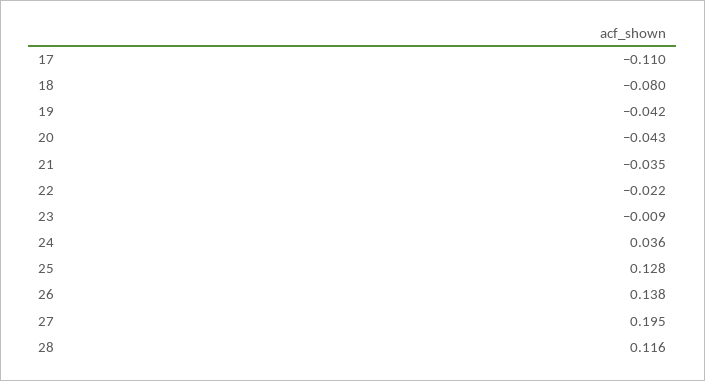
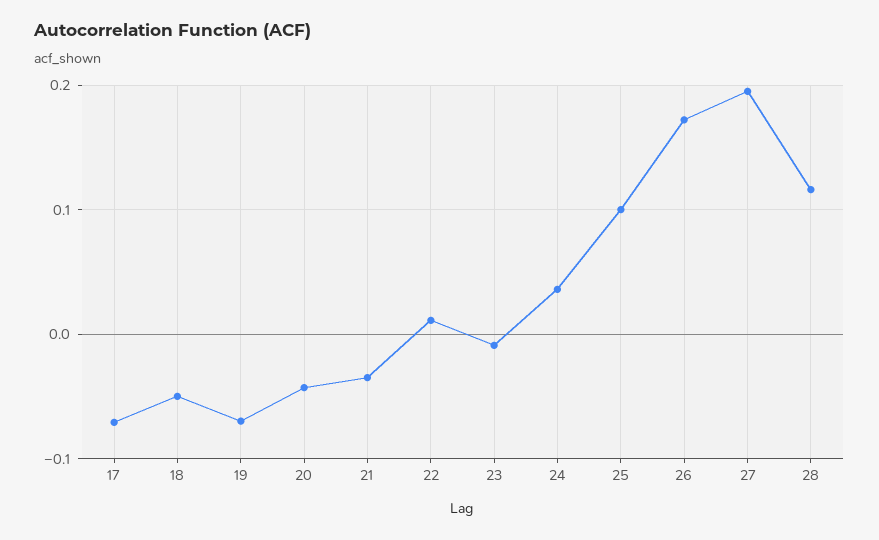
  {
-   "17": -0.11,
+   "17": -0.07,
-   "18": -0.08,
+   "18": -0.05,
-   "19": -0.042,
+   "19": -0.07,
    "20": -0.043,
    "21": -0.035,
-   "22": -0.022,
+   "22": 0.01,
    "23": -0.009,
    "24": 0.036,
-   "25": 0.128,
+   "25": 0.1,
-   "26": 0.138,
+   "26": 0.17,
    "27": 0.195,
    "28": 0.116
  }

